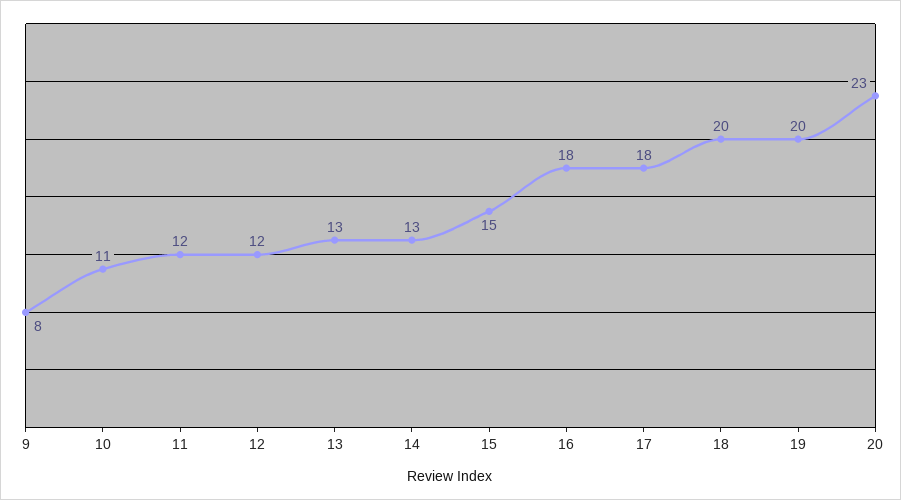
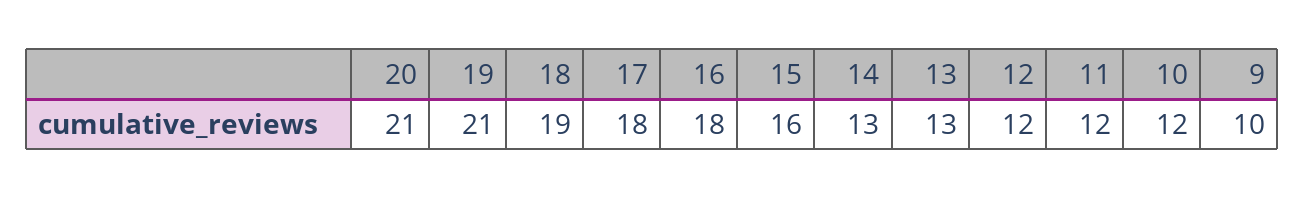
  {
-   "9": 8,
+   "9": 10,
-   "10": 11,
+   "10": 12,
    "11": 12,
    "12": 12,
    "13": 13,
    "14": 13,
-   "15": 15,
+   "15": 16,
    "16": 18,
    "17": 18,
-   "18": 20,
+   "18": 19,
-   "19": 20,
+   "19": 21,
-   "20": 23
+   "20": 21
  }

